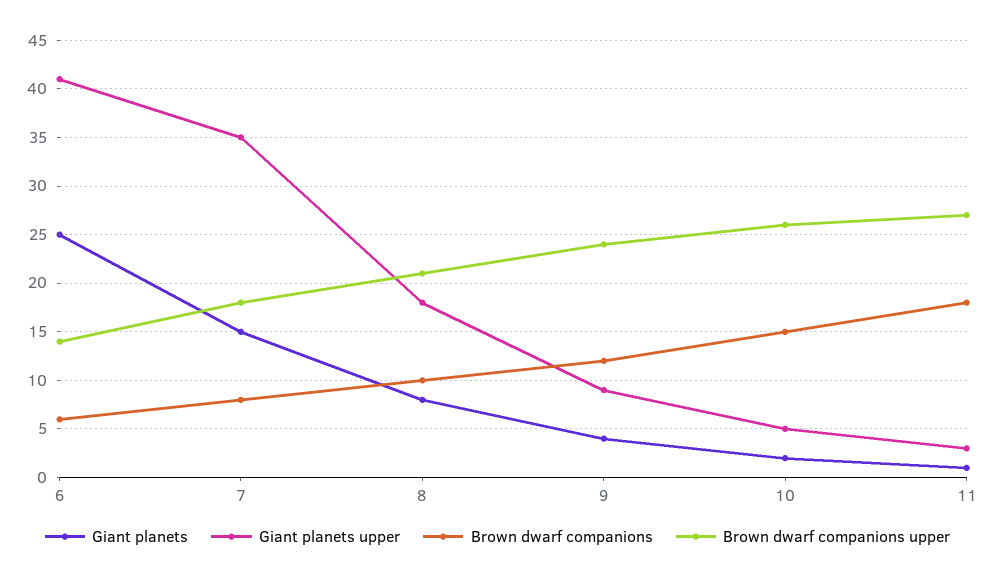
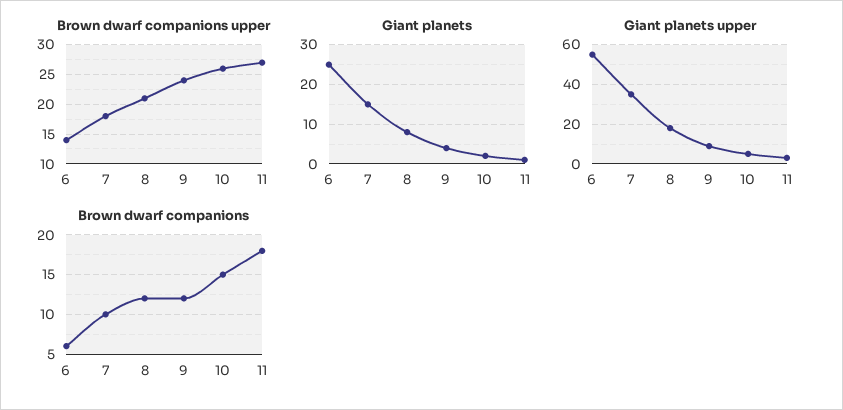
  {
    "Giant planets": {
      "6": 25,
      "7": 15,
      "8": 8,
      "9": 4,
      "10": 2,
      "11": 1
    },
    "Giant planets upper": {
-     "6": 41,
+     "6": 55,
      "7": 35,
      "8": 18,
      "9": 9,
      "10": 5,
      "11": 3
    },
    "Brown dwarf companions": {
      "6": 6,
-     "7": 8,
+     "7": 10,
-     "8": 10,
+     "8": 12,
      "9": 12,
      "10": 15,
      "11": 18
    },
    "Brown dwarf companions upper": {
      "6": 14,
      "7": 18,
      "8": 21,
      "9": 24,
      "10": 26,
      "11": 27
    }
  }

